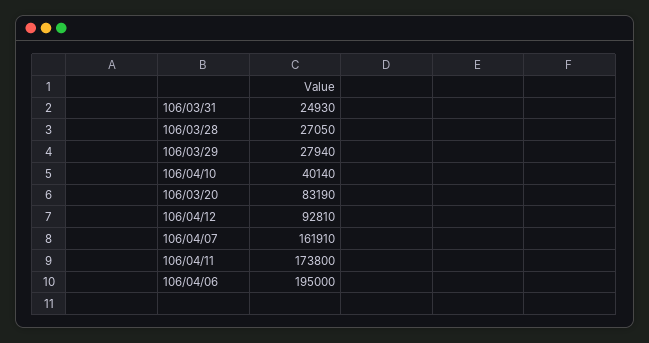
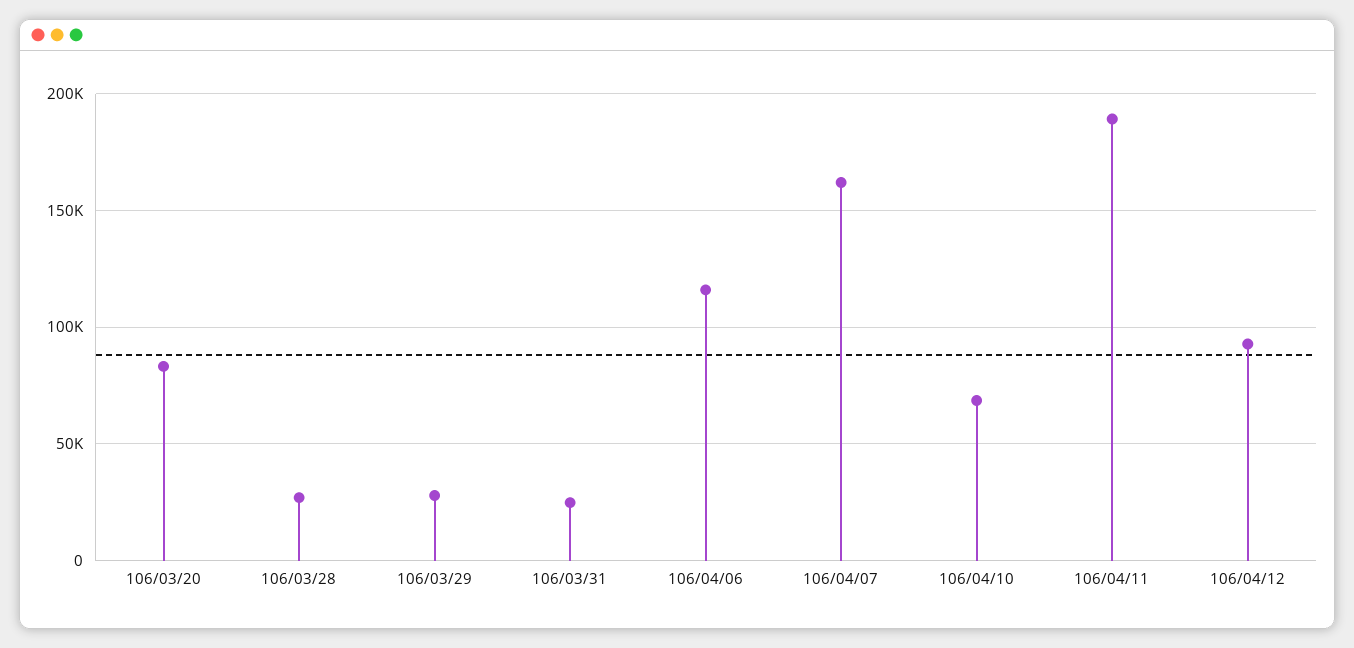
  {
    "106/03/31": 24930,
    "106/03/28": 27050,
    "106/03/29": 27940,
-   "106/04/10": 40140,
+   "106/04/10": 70000,
    "106/03/20": 83190,
    "106/04/12": 92810,
    "106/04/07": 161910,
-   "106/04/11": 173800,
+   "106/04/11": 190000,
-   "106/04/06": 195000
+   "106/04/06": 115000
  }

